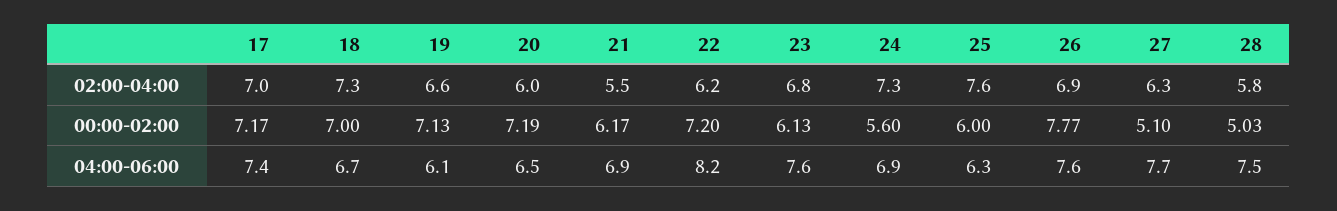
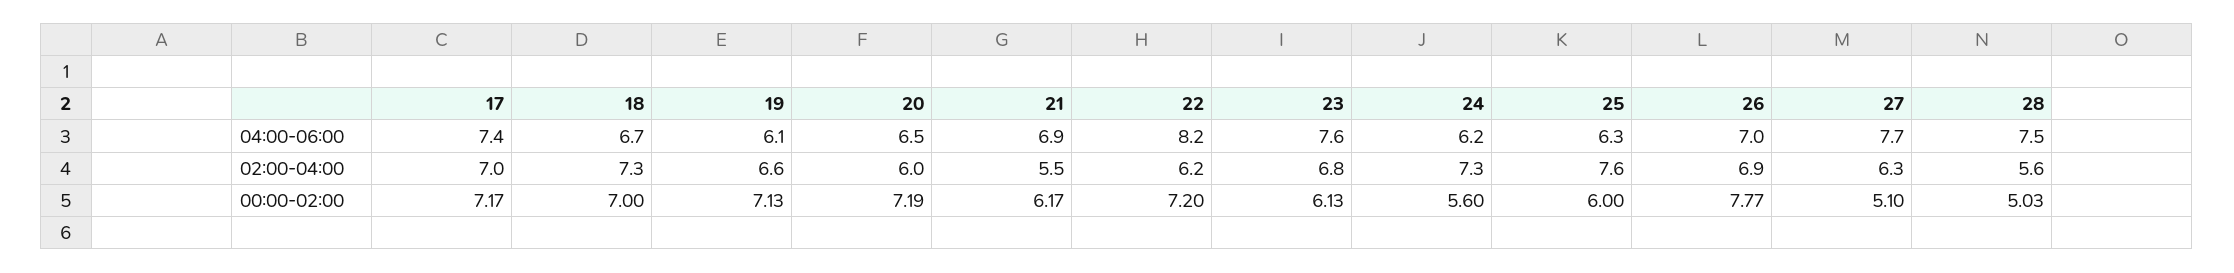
  {
    "17": {
      "02:00-04:00": 7,
      "00:00-02:00": 7.17,
      "04:00-06:00": 7.4
    },
    "18": {
      "02:00-04:00": 7.3,
      "00:00-02:00": 7,
      "04:00-06:00": 6.7
    },
    "19": {
      "02:00-04:00": 6.6,
      "00:00-02:00": 7.13,
      "04:00-06:00": 6.1
    },
    "20": {
      "02:00-04:00": 6,
      "00:00-02:00": 7.19,
      "04:00-06:00": 6.5
    },
    "21": {
      "02:00-04:00": 5.5,
      "00:00-02:00": 6.17,
      "04:00-06:00": 6.9
    },
    "22": {
      "02:00-04:00": 6.2,
      "00:00-02:00": 7.2,
      "04:00-06:00": 8.2
    },
    "23": {
      "02:00-04:00": 6.8,
      "00:00-02:00": 6.13,
      "04:00-06:00": 7.6
    },
    "24": {
      "02:00-04:00": 7.3,
      "00:00-02:00": 5.6,
-     "04:00-06:00": 6.9
+     "04:00-06:00": 6.2
    },
    "25": {
      "02:00-04:00": 7.6,
      "00:00-02:00": 6,
      "04:00-06:00": 6.3
    },
    "26": {
      "02:00-04:00": 6.9,
      "00:00-02:00": 7.77,
-     "04:00-06:00": 7.6
+     "04:00-06:00": 7
    },
    "27": {
      "02:00-04:00": 6.3,
      "00:00-02:00": 5.1,
      "04:00-06:00": 7.7
    },
    "28": {
-     "02:00-04:00": 5.8,
+     "02:00-04:00": 5.6,
      "00:00-02:00": 5.03,
      "04:00-06:00": 7.5
    }
  }

